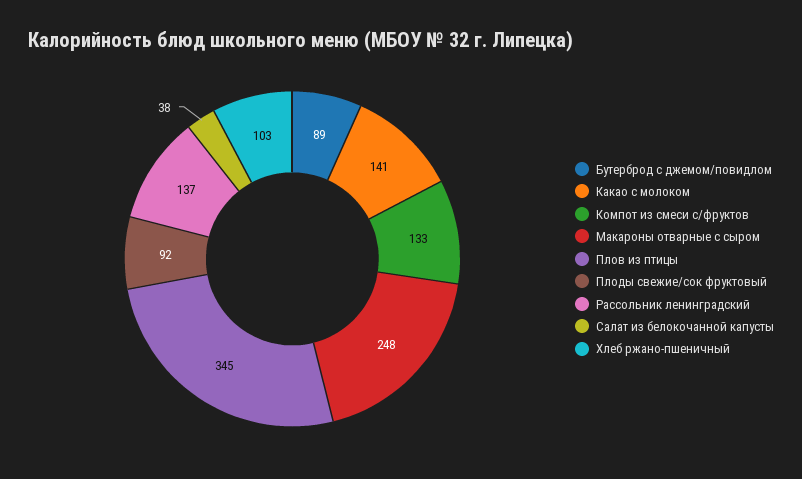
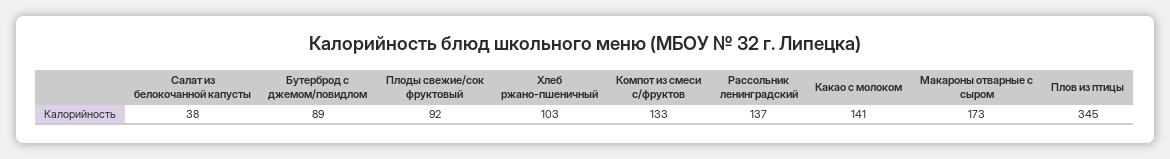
  {
    "Бутерброд с джемом/повидлом": 89,
    "Какао с молоком": 141,
    "Компот из смеси с/фруктов": 133,
-   "Макароны отварные с сыром": 248,
+   "Макароны отварные с сыром": 173,
    "Плов из птицы": 345,
    "Плоды свежие/сок фруктовый": 92,
    "Рассольник ленинградский": 137,
    "Салат из белокочанной капусты": 38,
    "Хлеб ржано-пшеничный": 103
  }

